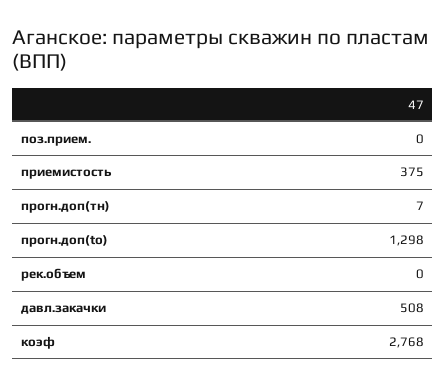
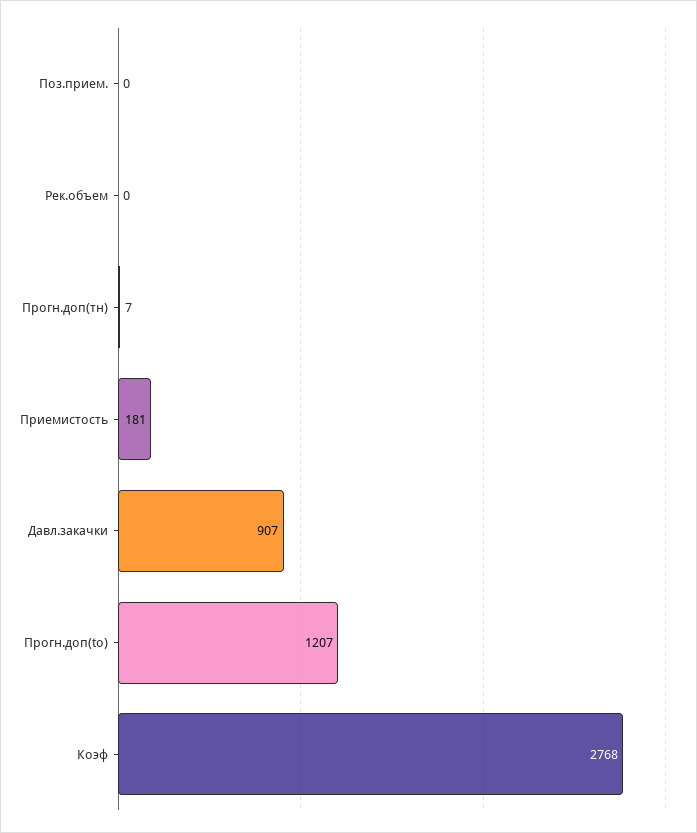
  {
    "поз.прием.": 0,
-   "приемистость": 375,
+   "приемистость": 181,
    "прогн.доп(тн)": 7,
-   "прогн.доп(to)": 1298,
+   "прогн.доп(to)": 1207,
    "рек.объем": 0,
-   "давл.закачки": 508,
+   "давл.закачки": 907,
    "коэф": 2768
  }

